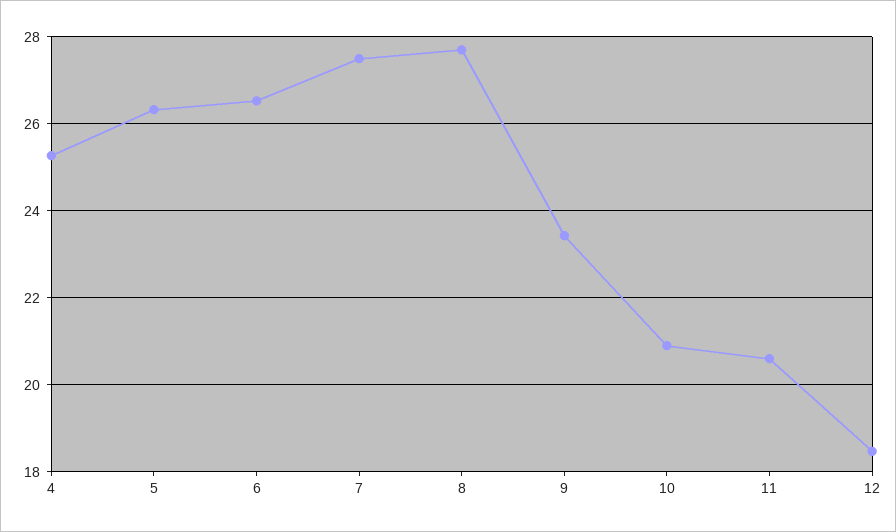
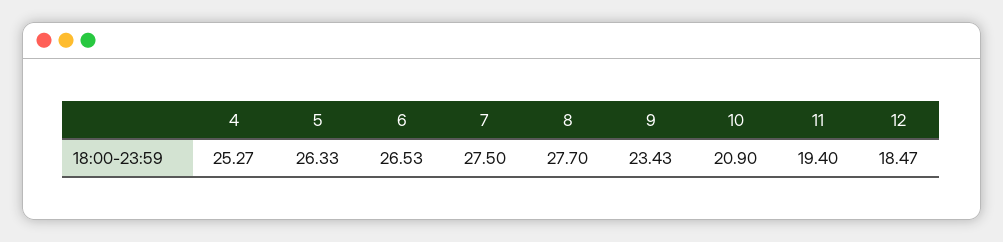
  {
    "4": 25.27,
    "5": 26.33,
    "6": 26.53,
    "7": 27.5,
    "8": 27.7,
    "9": 23.43,
    "10": 20.9,
-   "11": 20.6,
+   "11": 19.4,
    "12": 18.47
  }

